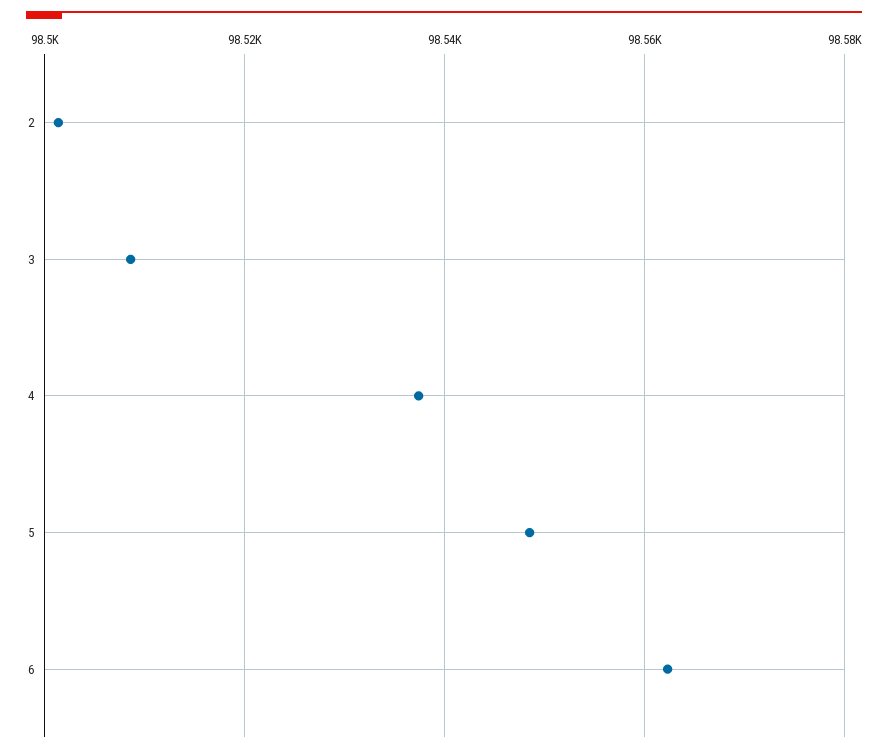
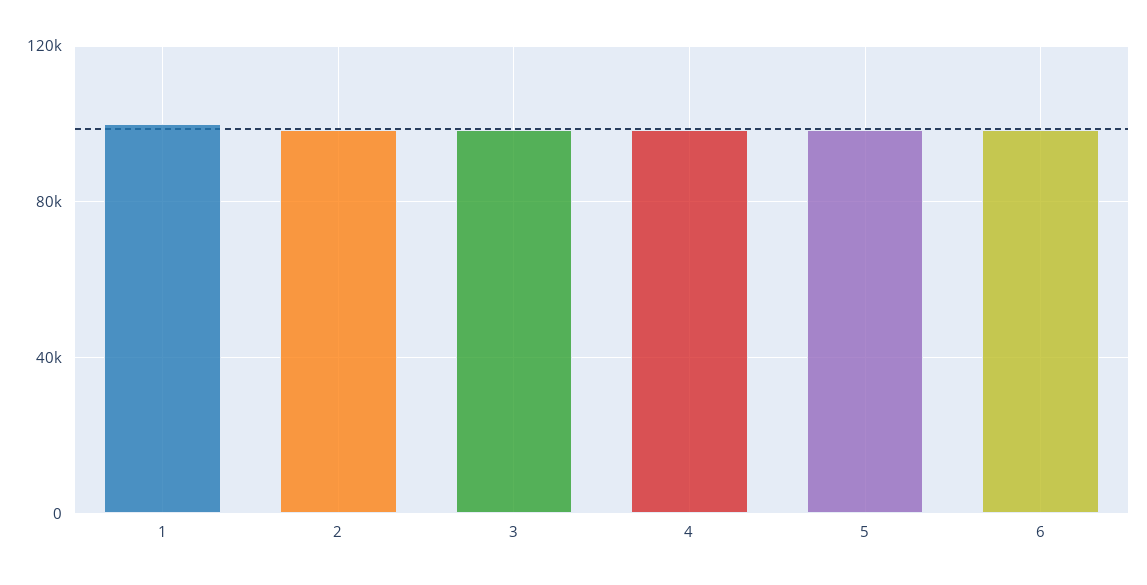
  {
    "2": 98502,
    "3": 98508,
    "4": 98538,
    "5": 98548,
-   "6": 98562
+   "6": 98562,
+   "1": 100000
  }

